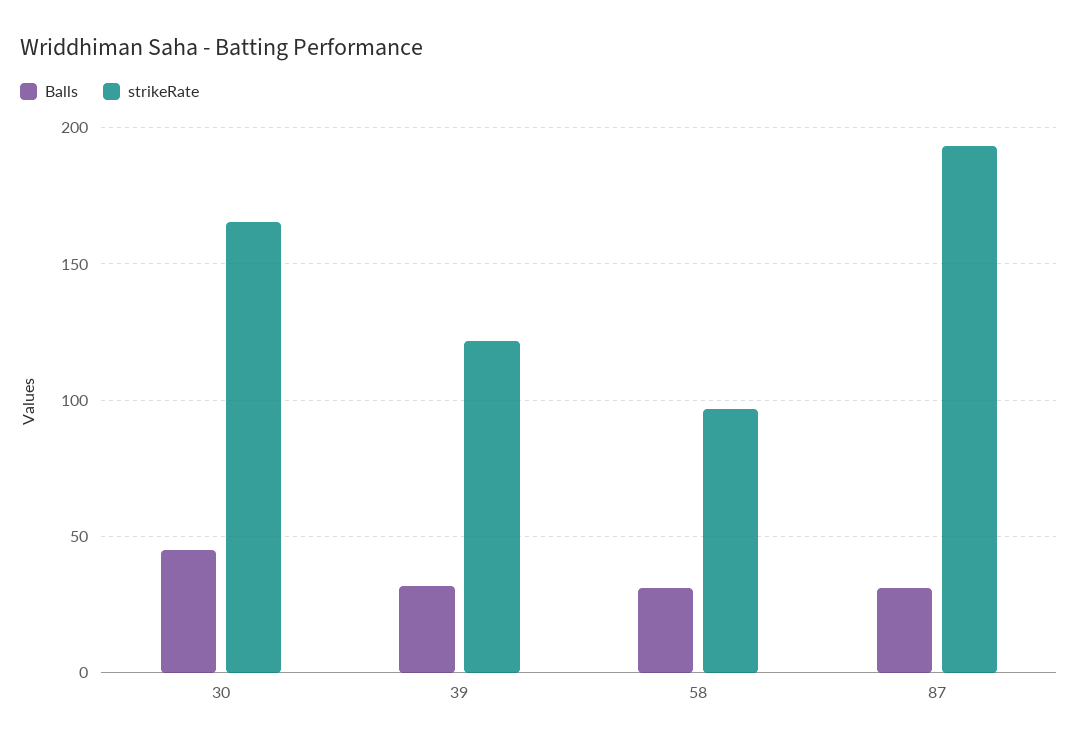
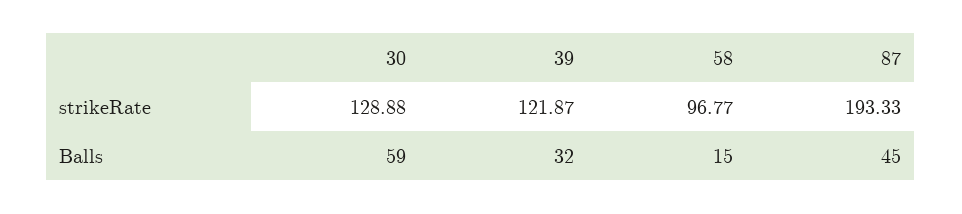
  {
    "Balls": {
-     "30": 45,
+     "30": 59,
      "39": 32,
-     "58": 30,
+     "58": 15,
-     "87": 30
+     "87": 45
    },
    "strikeRate": {
-     "30": 165,
+     "30": 128.88,
      "39": 121.87,
      "58": 96.77,
      "87": 193.33
    }
  }

